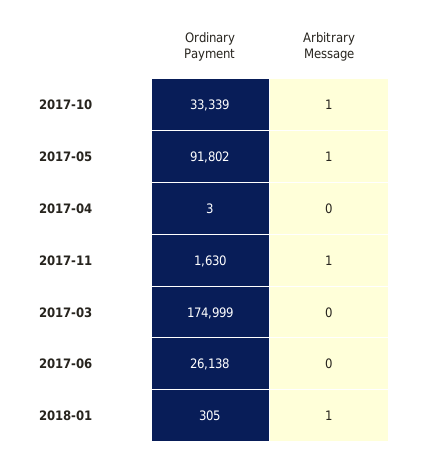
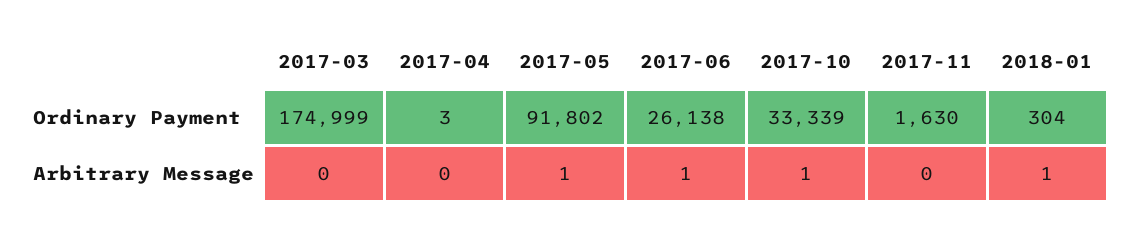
  {
    "Ordinary Payment": {
      "2017-10": 33339,
      "2017-05": 91802,
      "2017-04": 3,
      "2017-11": 1630,
      "2017-03": 174999,
      "2017-06": 26138,
-     "2018-01": 305
+     "2018-01": 304
    },
    "Arbitrary Message": {
      "2017-10": 1,
      "2017-05": 1,
      "2017-04": 0,
-     "2017-11": 1,
+     "2017-11": 0,
      "2017-03": 0,
-     "2017-06": 0,
+     "2017-06": 1,
      "2018-01": 1
    }
  }

